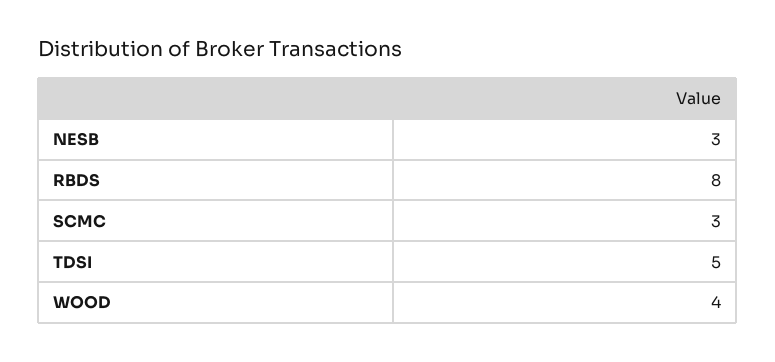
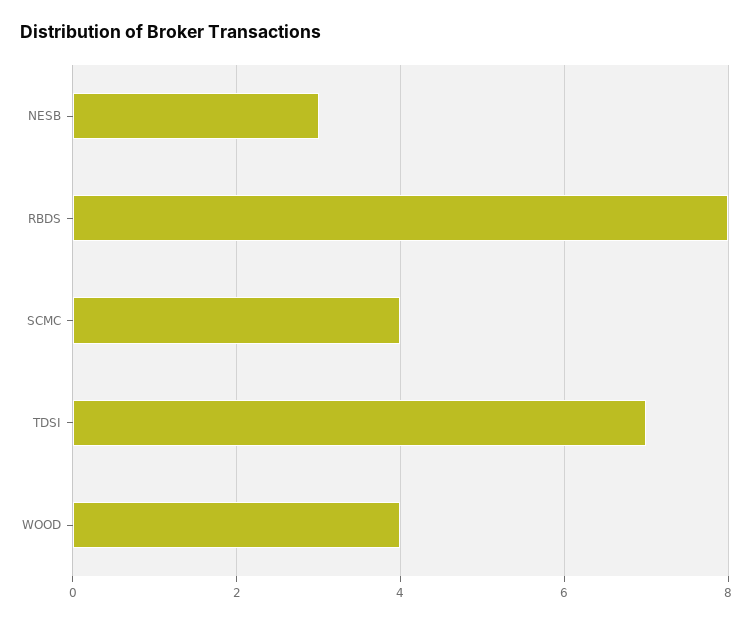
  {
    "NESB": 3,
    "RBDS": 8,
-   "SCMC": 3,
+   "SCMC": 4,
-   "TDSI": 5,
+   "TDSI": 7,
    "WOOD": 4
  }

